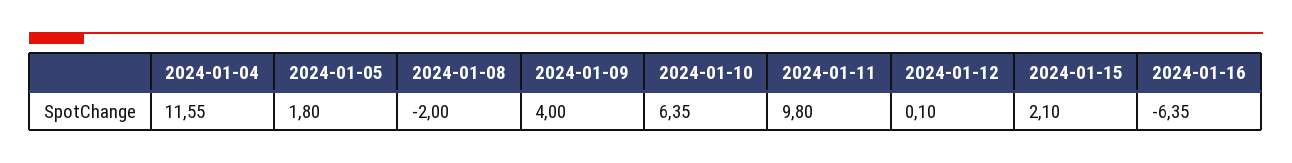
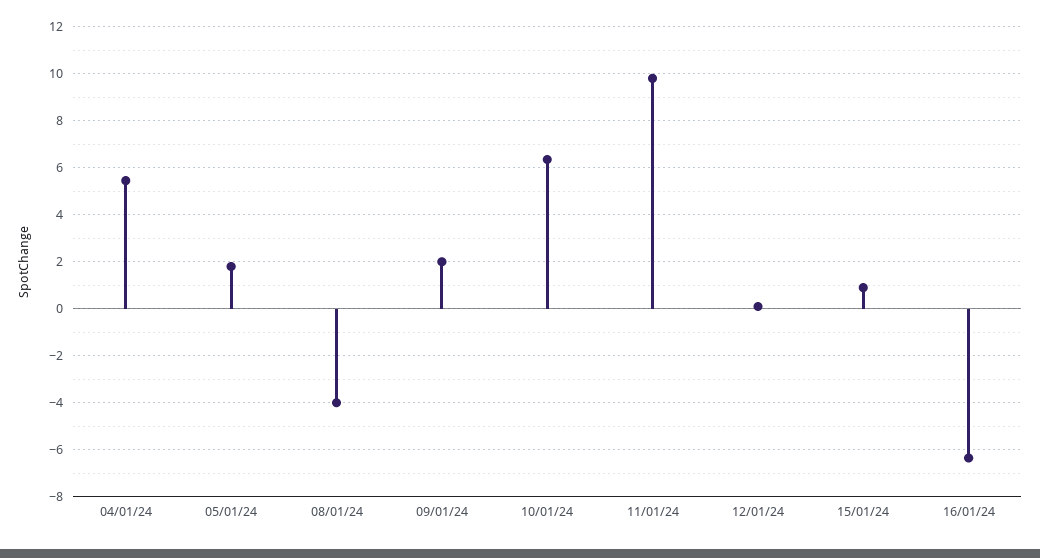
  {
-   "2024-01-04": 11.55,
+   "2024-01-04": 5.5,
    "2024-01-05": 1.8,
-   "2024-01-08": -2,
+   "2024-01-08": -4,
-   "2024-01-09": 4,
+   "2024-01-09": 2,
    "2024-01-10": 6.35,
    "2024-01-11": 9.8,
    "2024-01-12": 0.1,
-   "2024-01-15": 2.1,
+   "2024-01-15": 1,
    "2024-01-16": -6.35
  }

